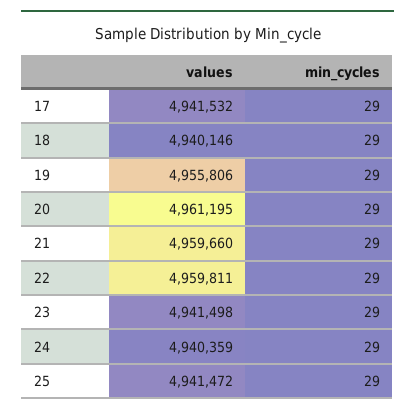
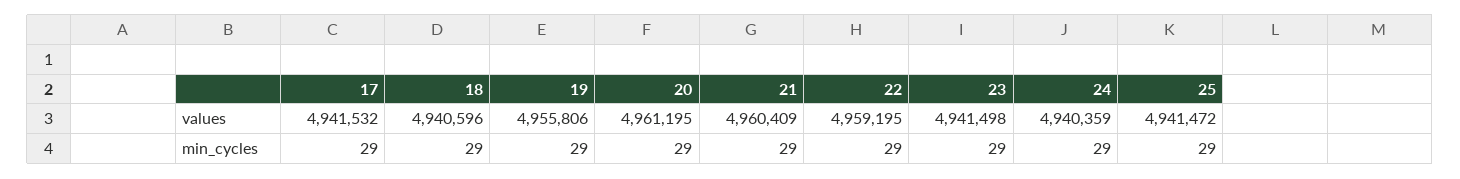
  {
    "values": {
      "17": 4941532,
-     "18": 4940146,
+     "18": 4940596,
      "19": 4955806,
      "20": 4961195,
-     "21": 4959660,
+     "21": 4960409,
-     "22": 4959811,
+     "22": 4959195,
      "23": 4941498,
      "24": 4940359,
      "25": 4941472
    },
    "min_cycles": {
      "17": 29,
      "18": 29,
      "19": 29,
      "20": 29,
      "21": 29,
      "22": 29,
      "23": 29,
      "24": 29,
      "25": 29
    }
  }

